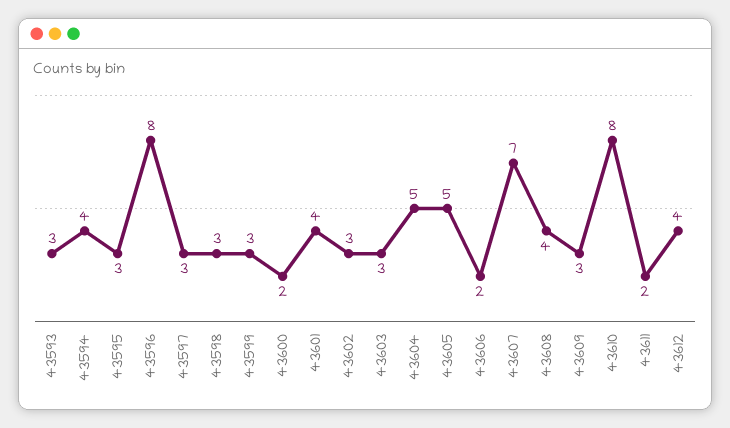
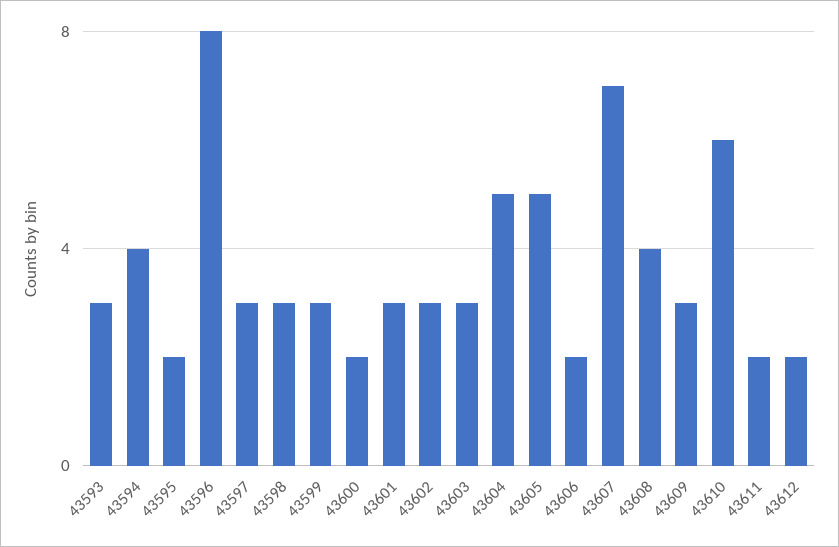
  {
    "43593": 3,
    "43594": 4,
-   "43595": 3,
+   "43595": 2,
    "43596": 8,
    "43597": 3,
    "43598": 3,
    "43599": 3,
    "43600": 2,
-   "43601": 4,
+   "43601": 3,
    "43602": 3,
    "43603": 3,
    "43604": 5,
    "43605": 5,
    "43606": 2,
    "43607": 7,
    "43608": 4,
    "43609": 3,
-   "43610": 8,
+   "43610": 6,
    "43611": 2,
-   "43612": 4
+   "43612": 2
  }

